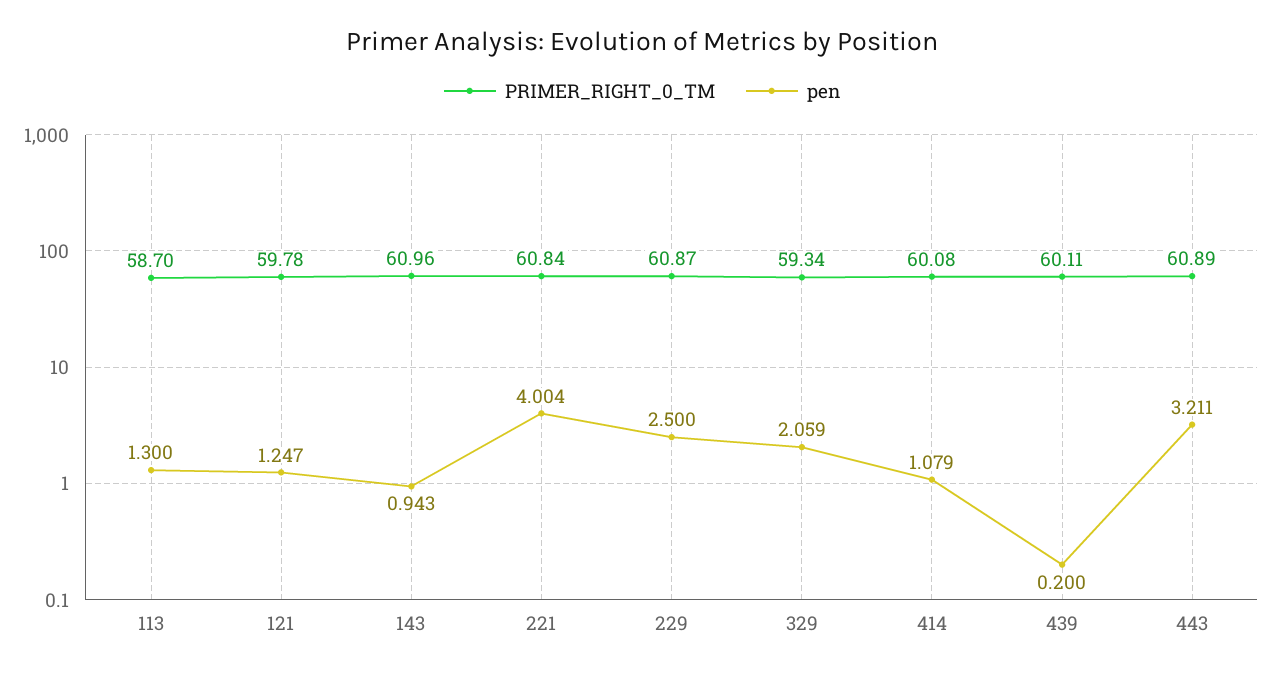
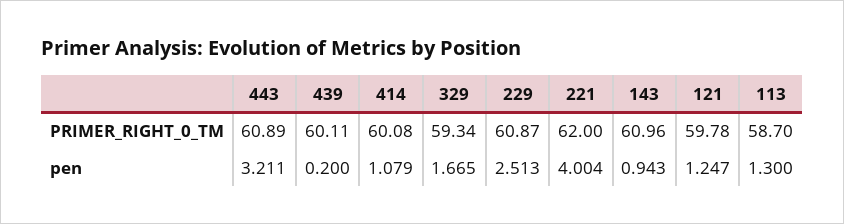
  {
    "PRIMER_RIGHT_0_TM": {
      "113": 58.7,
      "121": 59.78,
      "143": 60.96,
-     "221": 60.84,
+     "221": 62,
      "229": 60.87,
      "329": 59.34,
      "414": 60.08,
      "439": 60.11,
      "443": 60.89
    },
    "pen": {
      "113": 1.3,
      "121": 1.247,
      "143": 0.943,
      "221": 4.004,
-     "229": 2.5,
+     "229": 2.513,
-     "329": 2.059,
+     "329": 1.665,
      "414": 1.079,
      "439": 0.2,
      "443": 3.211
    }
  }

